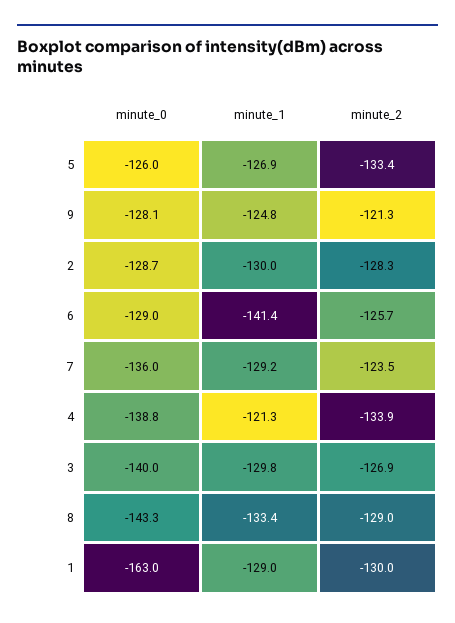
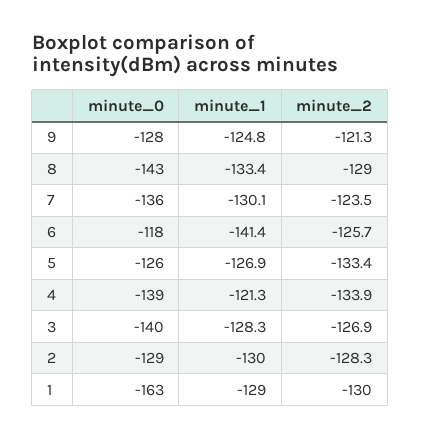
  {
    "minute_0": {
      "5": -126,
      "9": -128.1,
      "2": -128.7,
-     "6": -129,
+     "6": -118,
      "7": -136,
      "4": -138.8,
      "3": -140,
      "8": -143.3,
      "1": -163
    },
    "minute_1": {
      "5": -126.9,
      "9": -124.8,
      "2": -130,
      "6": -141.4,
-     "7": -129.2,
+     "7": -130.1,
      "4": -121.3,
-     "3": -129.8,
+     "3": -128.3,
      "8": -133.4,
      "1": -129
    },
    "minute_2": {
      "5": -133.4,
      "9": -121.3,
      "2": -128.3,
      "6": -125.7,
      "7": -123.5,
      "4": -133.9,
      "3": -126.9,
      "8": -129,
      "1": -130
    }
  }

